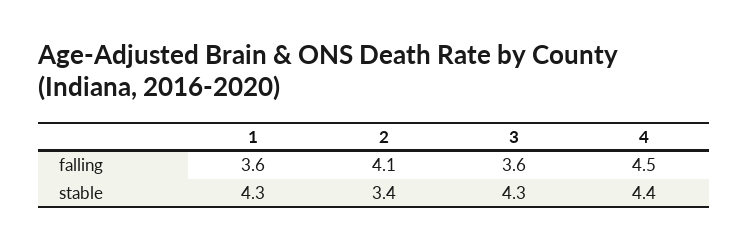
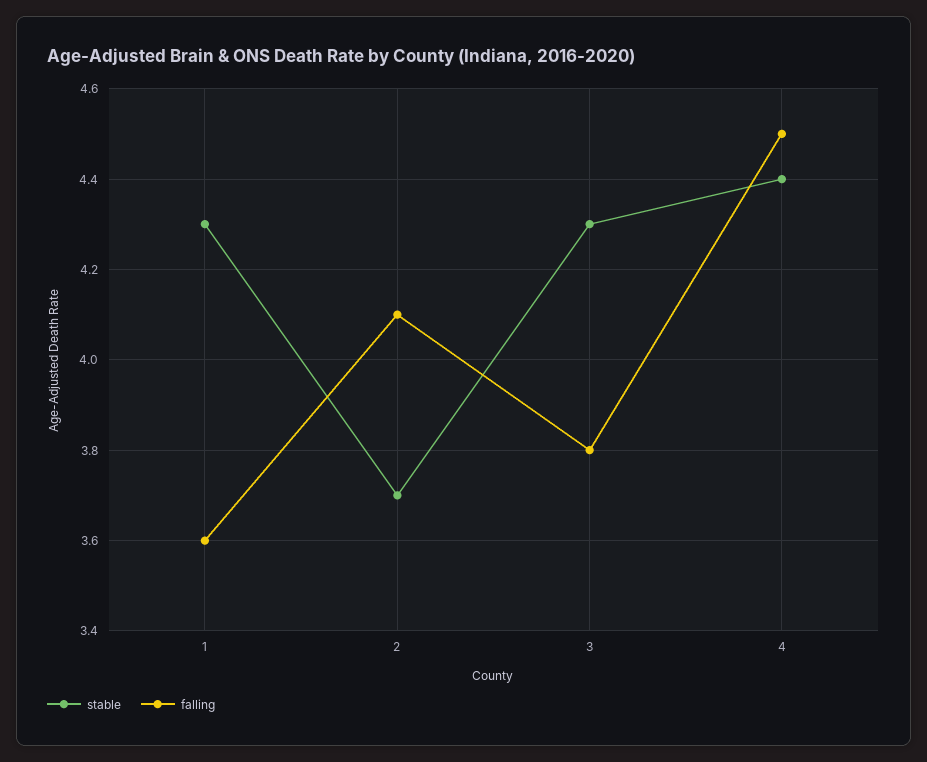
  {
    "falling": {
      "1": 3.6,
      "2": 4.1,
-     "3": 3.6,
+     "3": 3.8,
      "4": 4.5
    },
    "stable": {
      "1": 4.3,
-     "2": 3.4,
+     "2": 3.7,
      "3": 4.3,
      "4": 4.4
    }
  }

